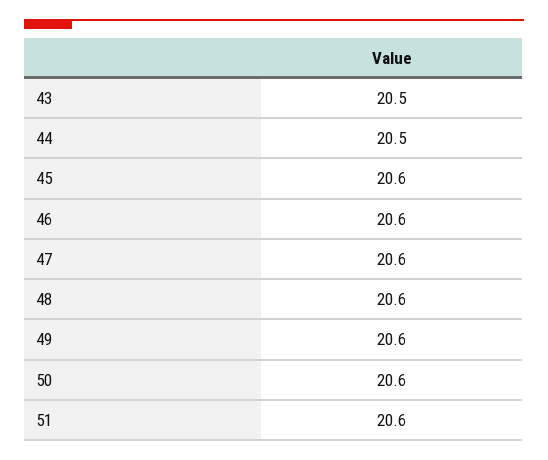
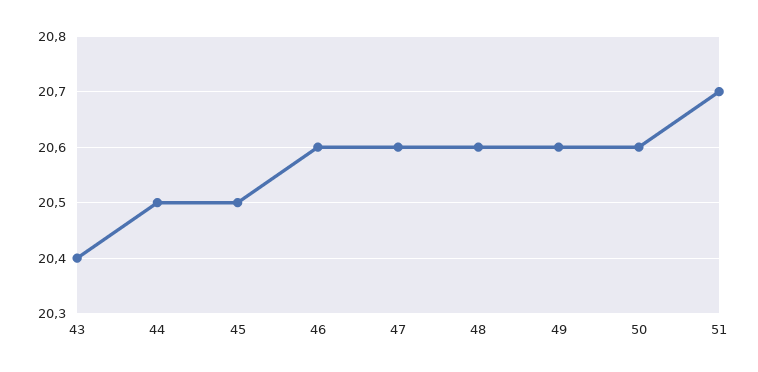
  {
-   "43": 20.5,
+   "43": 20.4,
    "44": 20.5,
-   "45": 20.6,
+   "45": 20.5,
    "46": 20.6,
    "47": 20.6,
    "48": 20.6,
    "49": 20.6,
    "50": 20.6,
-   "51": 20.6
+   "51": 20.7
  }

